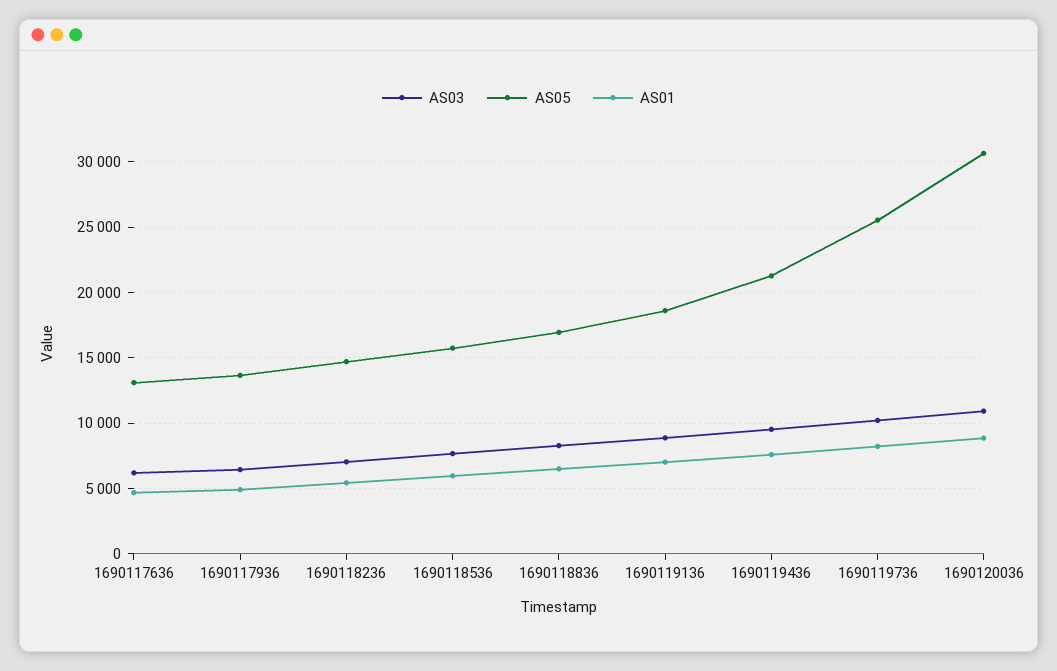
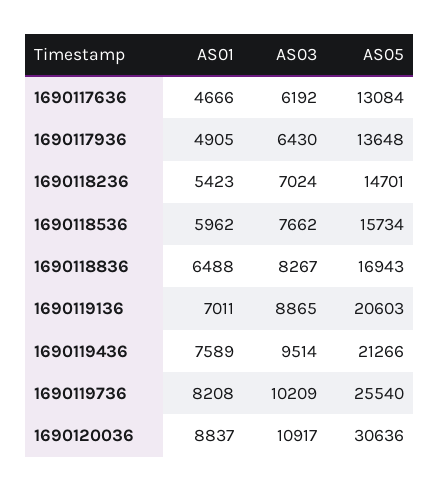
  {
    "AS03": {
      "1690117636": 6192,
      "1690117936": 6430,
      "1690118236": 7024,
      "1690118536": 7662,
      "1690118836": 8267,
      "1690119136": 8865,
      "1690119436": 9514,
      "1690119736": 10209,
      "1690120036": 10917
    },
    "AS05": {
      "1690117636": 13084,
      "1690117936": 13648,
      "1690118236": 14701,
      "1690118536": 15734,
      "1690118836": 16943,
-     "1690119136": 18500,
+     "1690119136": 20603,
      "1690119436": 21266,
      "1690119736": 25540,
      "1690120036": 30636
    },
    "AS01": {
      "1690117636": 4666,
      "1690117936": 4905,
      "1690118236": 5423,
      "1690118536": 5962,
      "1690118836": 6488,
      "1690119136": 7011,
      "1690119436": 7589,
      "1690119736": 8208,
      "1690120036": 8837
    }
  }

